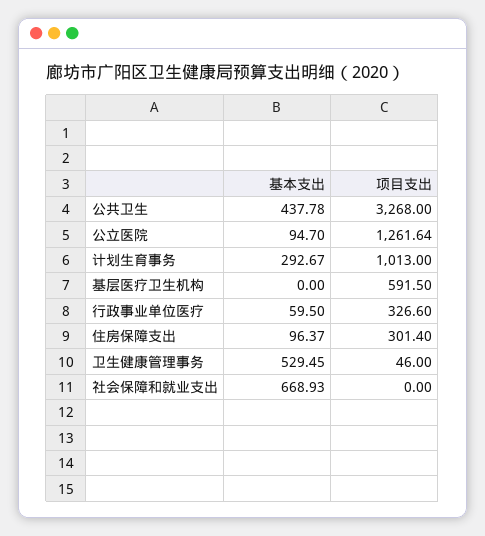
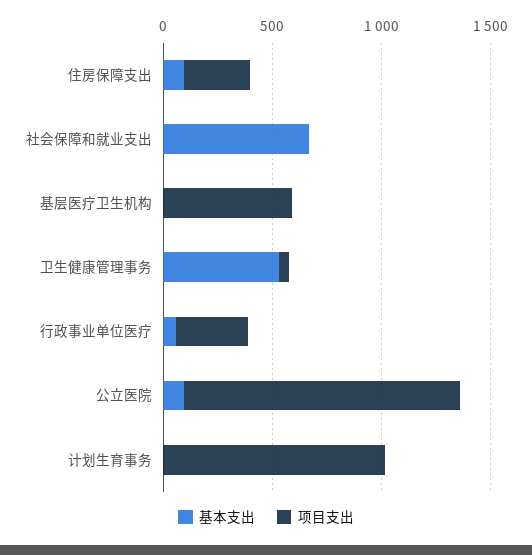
  {
    "基本支出": {
-     "公共卫生": 437.78,
      "公立医院": 94.7,
-     "计划生育事务": 292.67,
+     "计划生育事务": 0,
      "基层医疗卫生机构": 0,
      "行政事业单位医疗": 59.5,
      "住房保障支出": 96.37,
      "卫生健康管理事务": 529.45,
      "社会保障和就业支出": 668.93
    },
    "项目支出": {
-     "公共卫生": 3268,
      "公立医院": 1261.64,
      "计划生育事务": 1013,
      "基层医疗卫生机构": 591.5,
      "行政事业单位医疗": 326.6,
      "住房保障支出": 301.4,
      "卫生健康管理事务": 46,
      "社会保障和就业支出": 0
    }
  }

